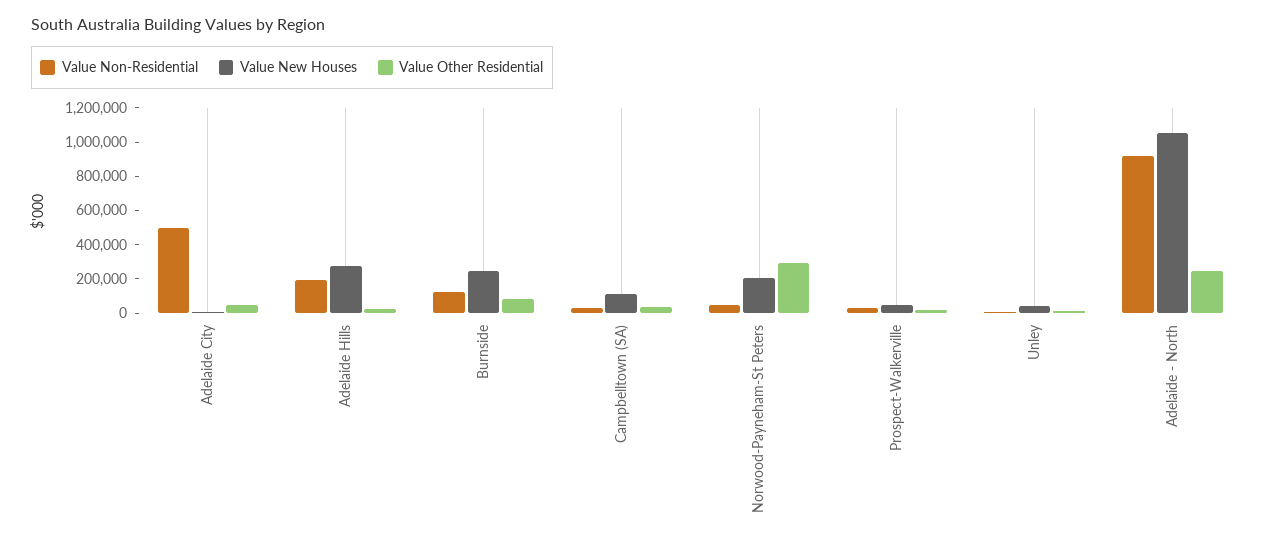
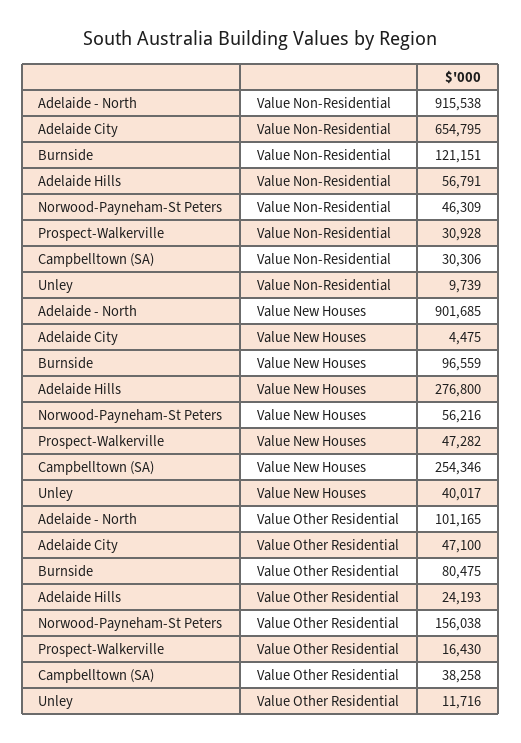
  {
    "Value Non-Residential": {
-     "Adelaide City": 500000,
+     "Adelaide City": 654795,
-     "Adelaide Hills": 200000,
+     "Adelaide Hills": 56791,
      "Burnside": 121151,
      "Campbelltown (SA)": 30306,
      "Norwood-Payneham-St Peters": 46309,
      "Prospect-Walkerville": 30928,
      "Unley": 9739,
      "Adelaide - North": 915538
    },
    "Value New Houses": {
      "Adelaide City": 4475,
      "Adelaide Hills": 276800,
-     "Burnside": 250000,
+     "Burnside": 96559,
-     "Campbelltown (SA)": 100000,
+     "Campbelltown (SA)": 254346,
-     "Norwood-Payneham-St Peters": 200000,
+     "Norwood-Payneham-St Peters": 56216,
      "Prospect-Walkerville": 47282,
      "Unley": 40017,
-     "Adelaide - North": 1050000
+     "Adelaide - North": 901685
    },
    "Value Other Residential": {
      "Adelaide City": 47100,
      "Adelaide Hills": 24193,
      "Burnside": 80475,
      "Campbelltown (SA)": 38258,
-     "Norwood-Payneham-St Peters": 300000,
+     "Norwood-Payneham-St Peters": 156038,
      "Prospect-Walkerville": 16430,
      "Unley": 11716,
-     "Adelaide - North": 250000
+     "Adelaide - North": 101165
    }
  }

